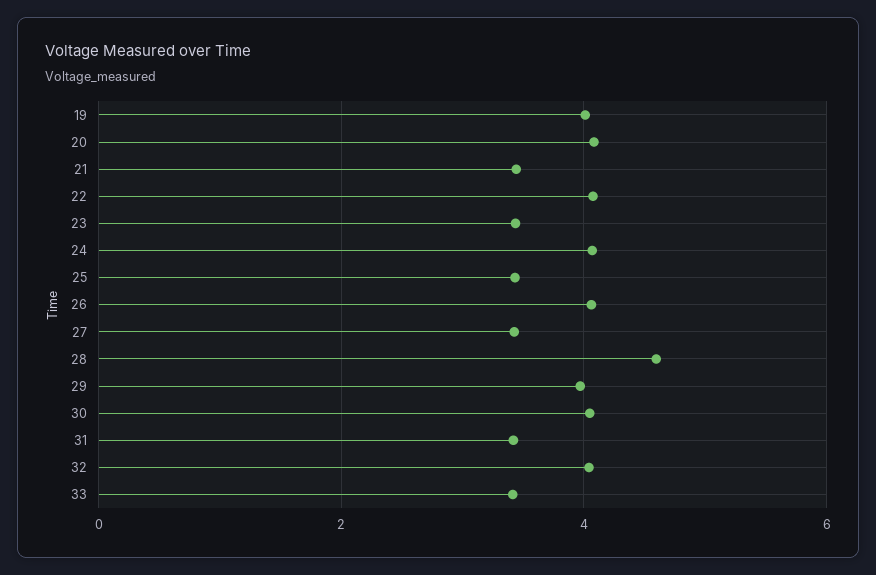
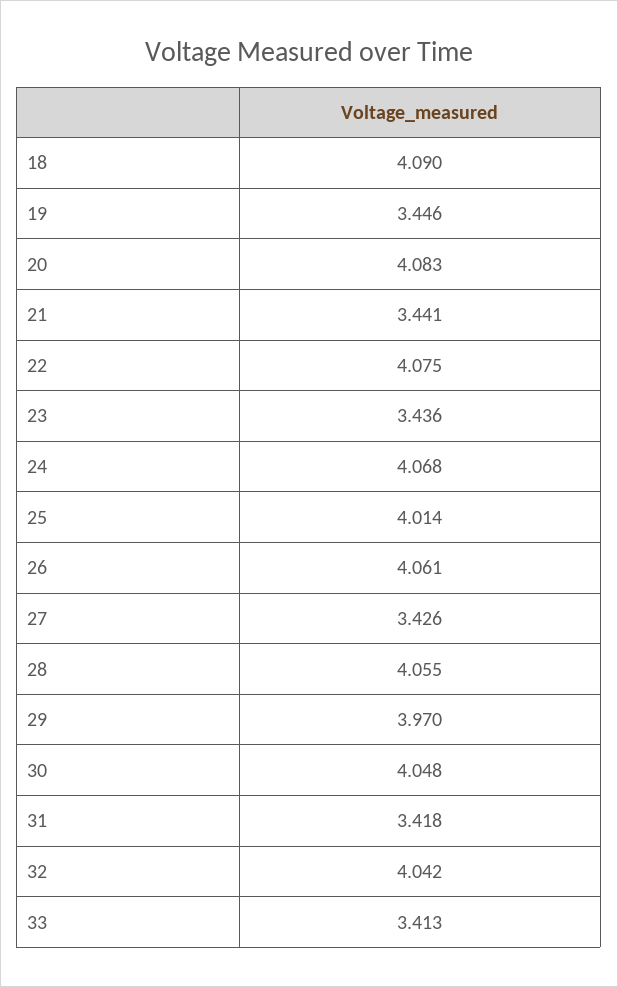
  {
-   "19": 4,
+   "19": 3.446,
    "20": 4.083,
    "21": 3.441,
    "22": 4.075,
    "23": 3.436,
    "24": 4.068,
-   "25": 3.4,
+   "25": 4.014,
    "26": 4.061,
    "27": 3.426,
-   "28": 4.6,
+   "28": 4.055,
    "29": 3.97,
    "30": 4.048,
    "31": 3.418,
    "32": 4.042,
-   "33": 3.413
+   "33": 3.413,
+   "18": 4.09
  }

